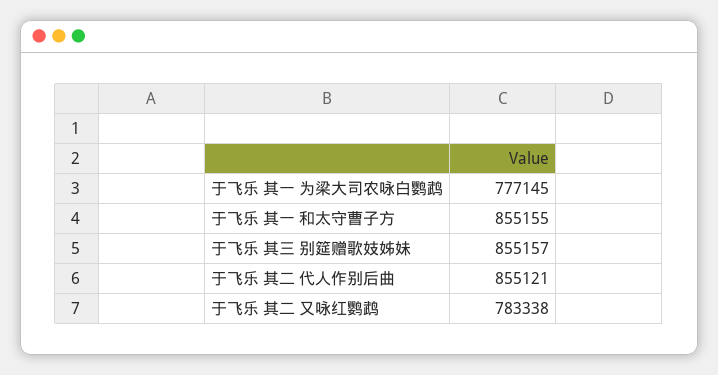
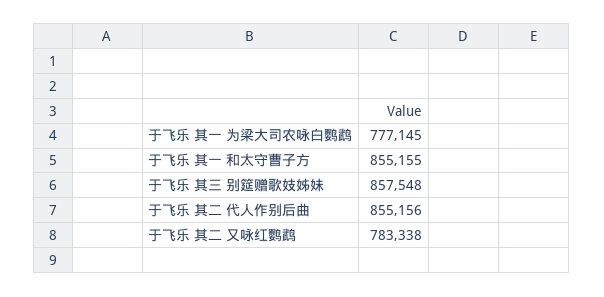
  {
    "于飞乐 其一 为梁大司农咏白鹦鹉": 777145,
    "于飞乐 其一 和太守曹子方": 855155,
-   "于飞乐 其三 别筵赠歌妓姊妹": 855157,
+   "于飞乐 其三 别筵赠歌妓姊妹": 857548,
-   "于飞乐 其二 代人作别后曲": 855121,
+   "于飞乐 其二 代人作别后曲": 855156,
    "于飞乐 其二 又咏红鹦鹉": 783338
  }

